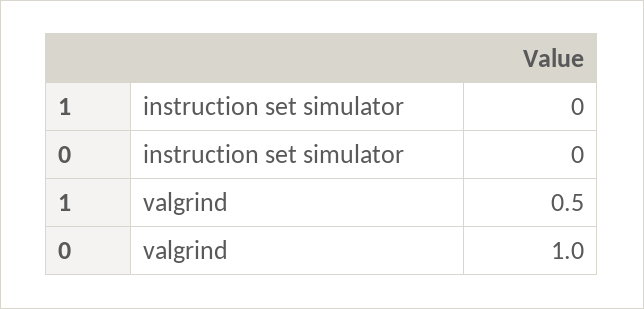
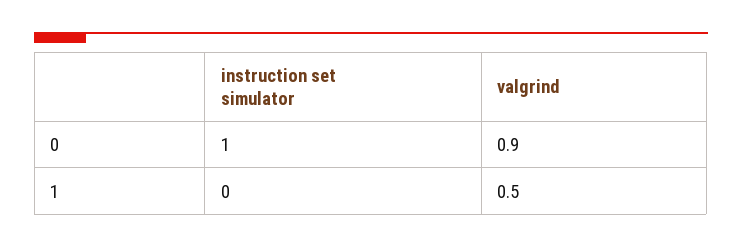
  {
    "1": {
      "instruction set simulator": 0,
      "valgrind": 0.5
    },
    "0": {
-     "instruction set simulator": 0,
+     "instruction set simulator": 1,
-     "valgrind": 1
+     "valgrind": 0.9
    }
  }

